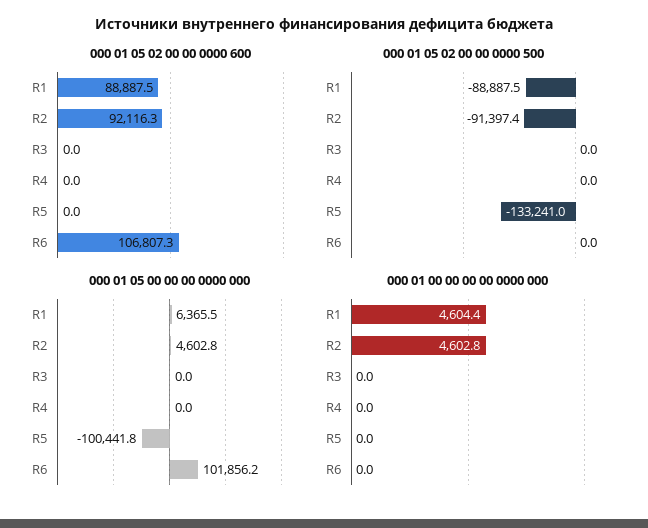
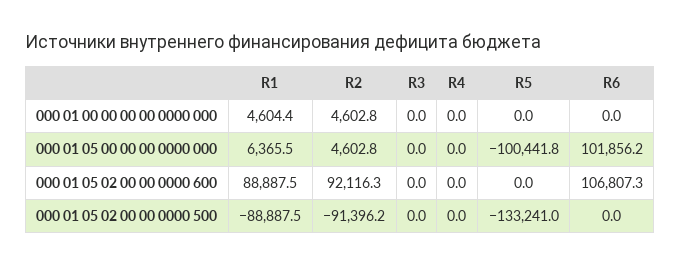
  {
    "000 01 05 02 00 00 0000 600": {
      "R1": 88887.5,
      "R2": 92116.3,
      "R3": 0,
      "R4": 0,
      "R5": 0,
      "R6": 106807.3
    },
    "000 01 05 02 00 00 0000 500": {
      "R1": -88887.5,
-     "R2": -91397.4,
+     "R2": -91396.2,
      "R3": 0,
      "R4": 0,
      "R5": -133241,
      "R6": 0
    },
    "000 01 05 00 00 00 0000 000": {
      "R1": 6365.5,
      "R2": 4602.8,
      "R3": 0,
      "R4": 0,
      "R5": -100441.8,
      "R6": 101856.2
    },
    "000 01 00 00 00 00 0000 000": {
      "R1": 4604.4,
      "R2": 4602.8,
      "R3": 0,
      "R4": 0,
      "R5": 0,
      "R6": 0
    }
  }

